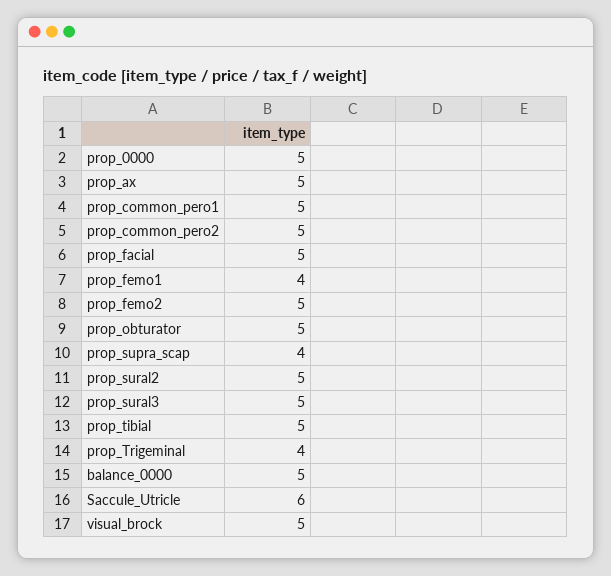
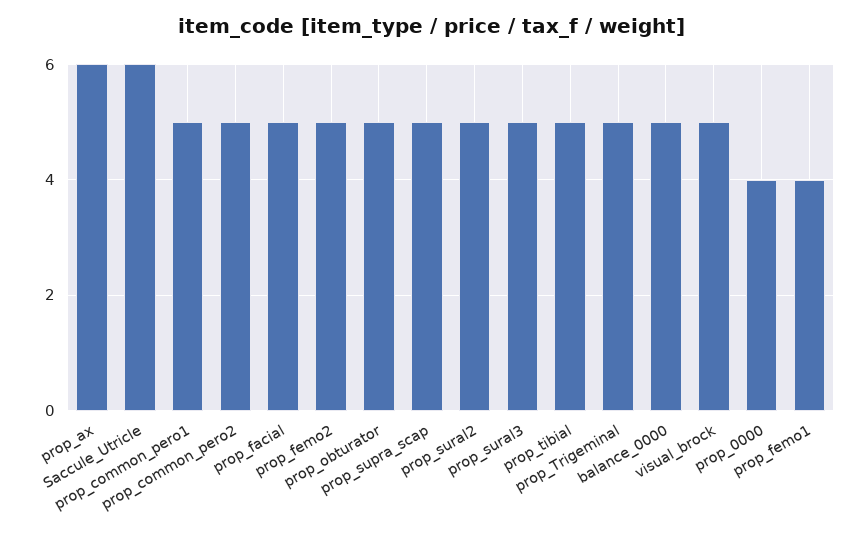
  {
-   "prop_0000": 5,
+   "prop_0000": 4,
-   "prop_ax": 5,
+   "prop_ax": 6,
    "prop_common_pero1": 5,
    "prop_common_pero2": 5,
    "prop_facial": 5,
    "prop_femo1": 4,
    "prop_femo2": 5,
    "prop_obturator": 5,
-   "prop_supra_scap": 4,
+   "prop_supra_scap": 5,
    "prop_sural2": 5,
    "prop_sural3": 5,
    "prop_tibial": 5,
-   "prop_Trigeminal": 4,
+   "prop_Trigeminal": 5,
    "balance_0000": 5,
    "Saccule_Utricle": 6,
    "visual_brock": 5
  }

